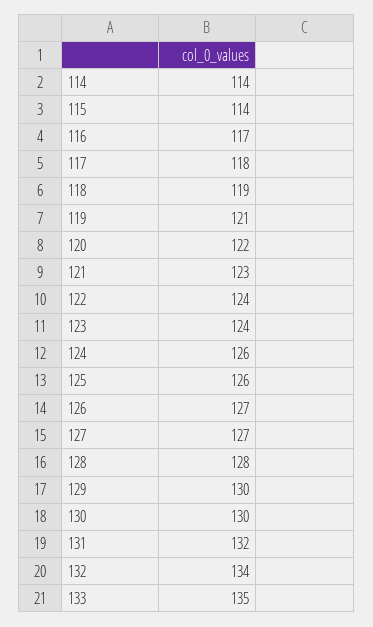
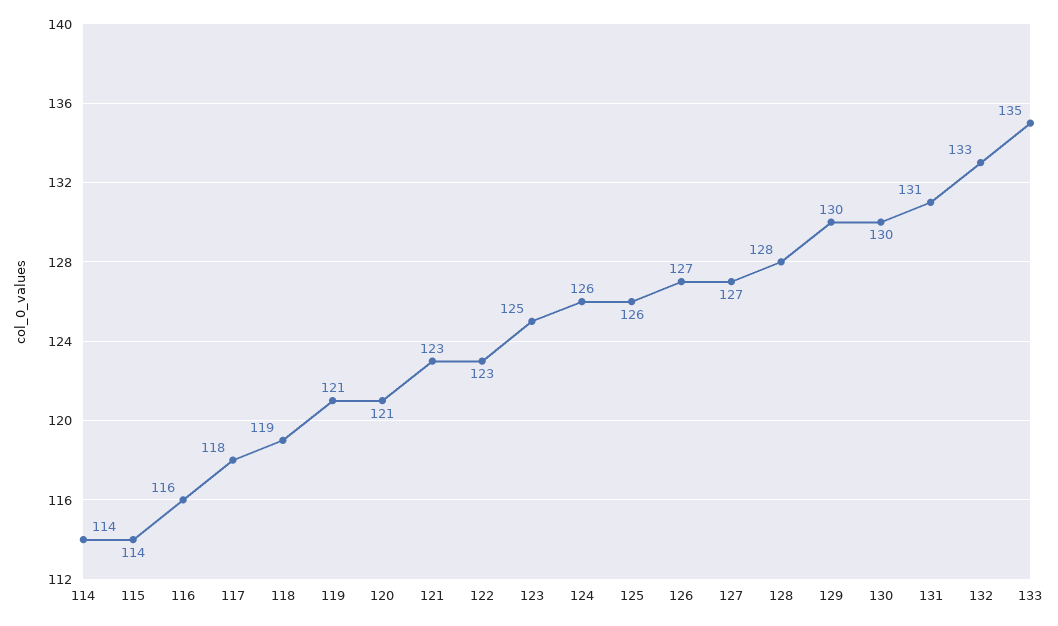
  {
    "114": 114,
    "115": 114,
-   "116": 117,
+   "116": 116,
    "117": 118,
    "118": 119,
    "119": 121,
-   "120": 122,
+   "120": 121,
    "121": 123,
-   "122": 124,
+   "122": 123,
-   "123": 124,
+   "123": 125,
    "124": 126,
    "125": 126,
    "126": 127,
    "127": 127,
    "128": 128,
    "129": 130,
    "130": 130,
-   "131": 132,
+   "131": 131,
-   "132": 134,
+   "132": 133,
    "133": 135
  }

